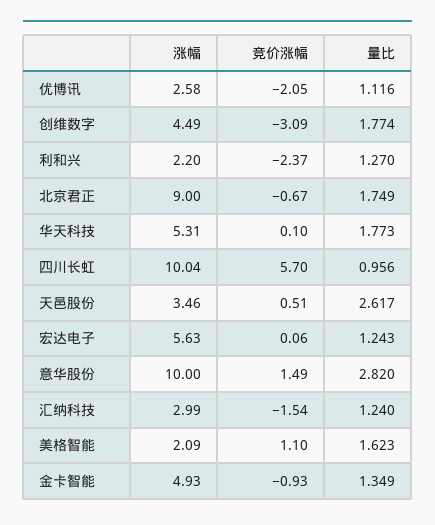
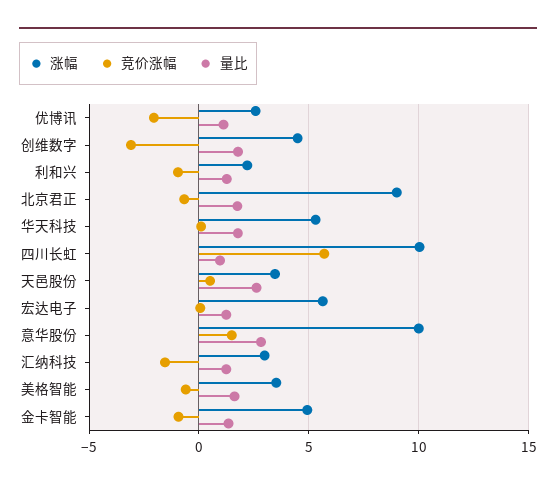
  {
    "涨幅": {
      "优博讯": 2.58,
      "创维数字": 4.49,
      "利和兴": 2.2,
      "北京君正": 9,
      "华天科技": 5.31,
      "四川长虹": 10.04,
      "天邑股份": 3.46,
      "宏达电子": 5.63,
      "意华股份": 10,
      "汇纳科技": 2.99,
-     "美格智能": 2.09,
+     "美格智能": 3.5,
      "金卡智能": 4.93
    },
    "竞价涨幅": {
      "优博讯": -2.05,
      "创维数字": -3.09,
-     "利和兴": -2.37,
+     "利和兴": -1,
      "北京君正": -0.67,
      "华天科技": 0.1,
      "四川长虹": 5.7,
      "天邑股份": 0.51,
      "宏达电子": 0.06,
      "意华股份": 1.49,
      "汇纳科技": -1.54,
-     "美格智能": 1.1,
+     "美格智能": -0.5,
      "金卡智能": -0.93
    },
    "量比": {
      "优博讯": 1.116,
      "创维数字": 1.774,
      "利和兴": 1.27,
      "北京君正": 1.749,
      "华天科技": 1.773,
      "四川长虹": 0.956,
      "天邑股份": 2.617,
      "宏达电子": 1.243,
      "意华股份": 2.82,
      "汇纳科技": 1.24,
      "美格智能": 1.623,
      "金卡智能": 1.349
    }
  }

